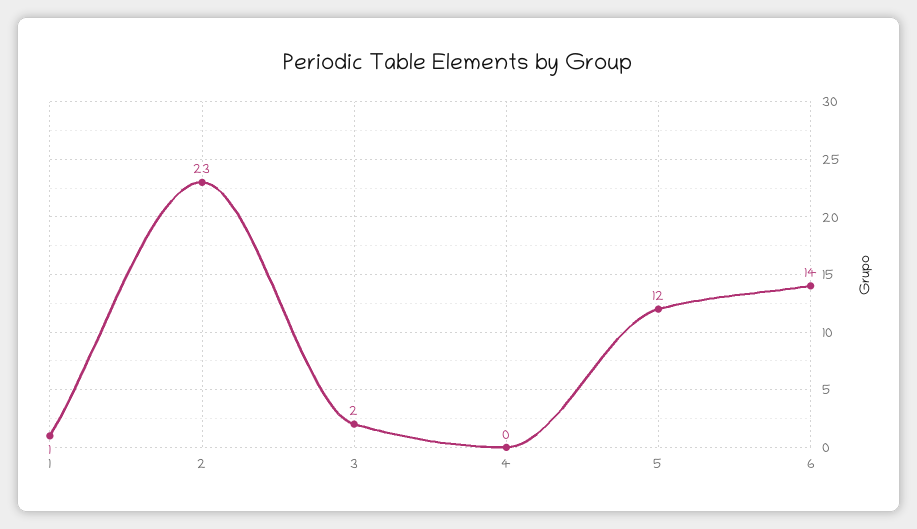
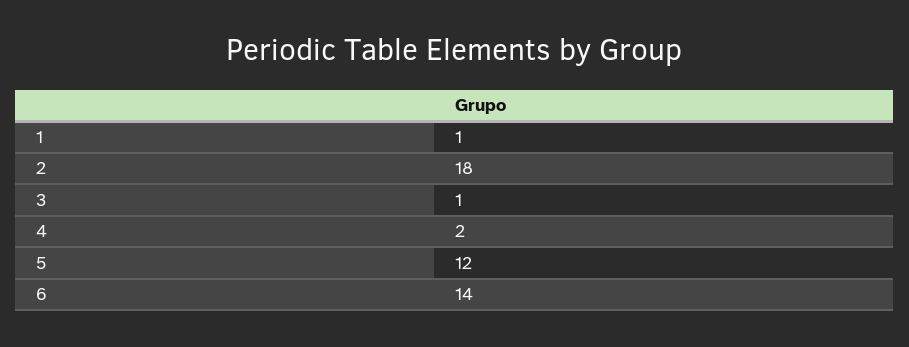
  {
    "1": 1,
-   "2": 23,
+   "2": 18,
-   "3": 2,
+   "3": 1,
-   "4": 0,
+   "4": 2,
    "5": 12,
    "6": 14
  }

